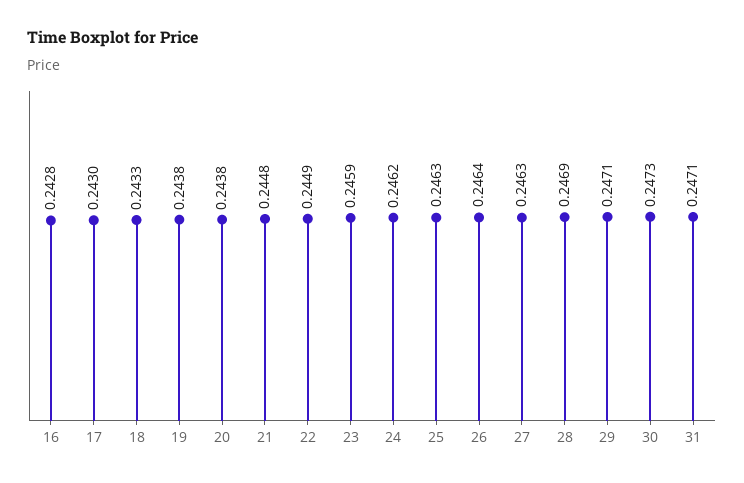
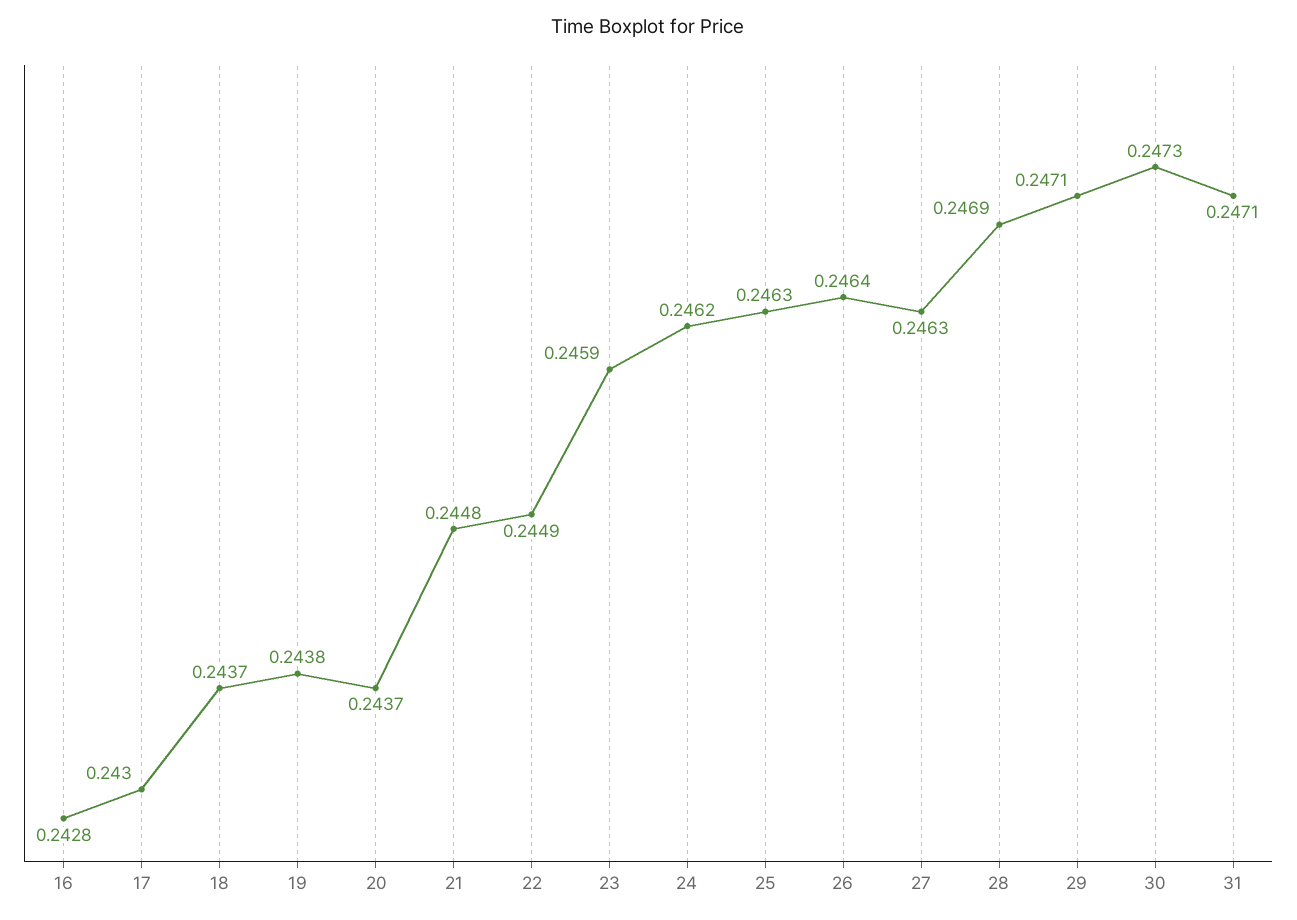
  {
    "16": 0.2428,
    "17": 0.243,
-   "18": 0.2433,
+   "18": 0.2437,
    "19": 0.2438,
-   "20": 0.2438,
+   "20": 0.2437,
    "21": 0.2448,
    "22": 0.2449,
    "23": 0.2459,
    "24": 0.2462,
    "25": 0.2463,
    "26": 0.2464,
    "27": 0.2463,
    "28": 0.2469,
    "29": 0.2471,
    "30": 0.2473,
    "31": 0.2471
  }

